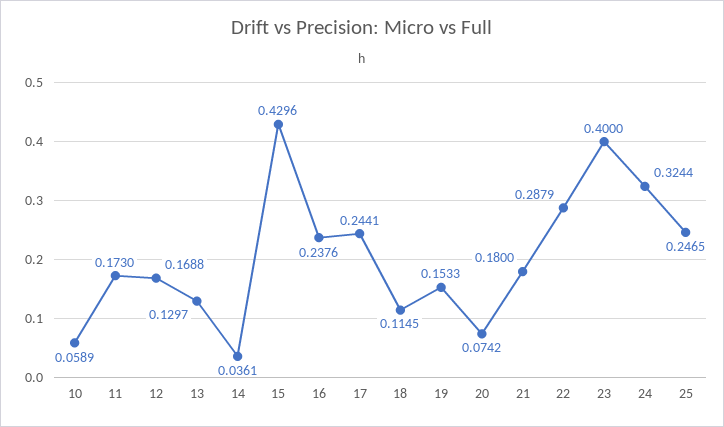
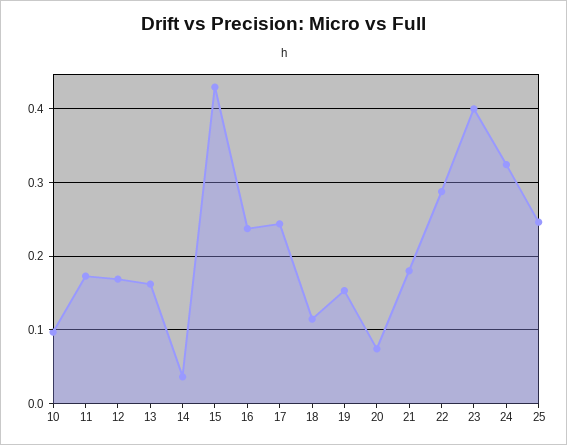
  {
-   "10": 0.0589,
+   "10": 0.1,
    "11": 0.173,
    "12": 0.1688,
-   "13": 0.1297,
+   "13": 0.16,
    "14": 0.0361,
    "15": 0.4296,
    "16": 0.2376,
    "17": 0.2441,
    "18": 0.1145,
    "19": 0.1533,
    "20": 0.0742,
    "21": 0.18,
    "22": 0.2879,
    "23": 0.4,
    "24": 0.3244,
    "25": 0.2465
  }

